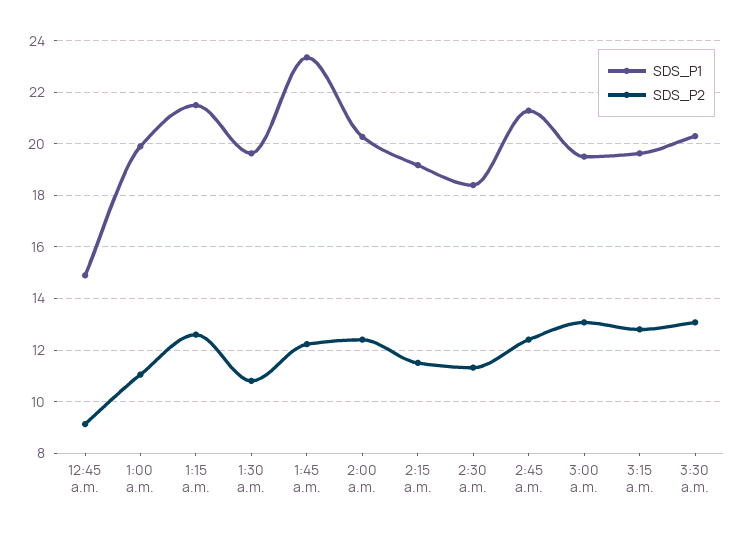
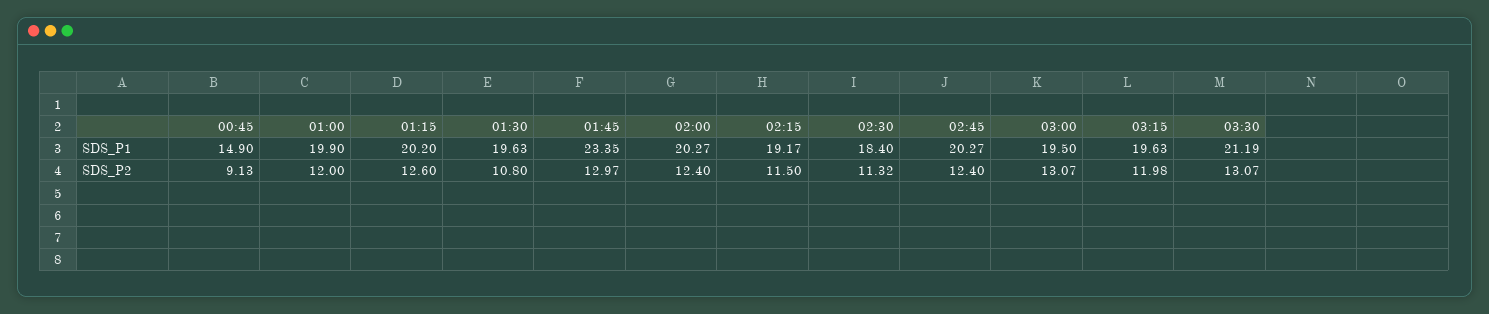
  {
    "SDS_P1": {
      "12:45 a.m.": 14.9,
      "1:00 a.m.": 19.9,
-     "1:15 a.m.": 21.5,
+     "1:15 a.m.": 20.2,
      "1:30 a.m.": 19.63,
      "1:45 a.m.": 23.35,
      "2:00 a.m.": 20.27,
      "2:15 a.m.": 19.17,
      "2:30 a.m.": 18.4,
-     "2:45 a.m.": 21.25,
+     "2:45 a.m.": 20.27,
      "3:00 a.m.": 19.5,
      "3:15 a.m.": 19.63,
-     "3:30 a.m.": 20.25
+     "3:30 a.m.": 21.19
    },
    "SDS_P2": {
      "12:45 a.m.": 9.13,
-     "1:00 a.m.": 11,
+     "1:00 a.m.": 12,
      "1:15 a.m.": 12.6,
      "1:30 a.m.": 10.8,
-     "1:45 a.m.": 12.25,
+     "1:45 a.m.": 12.97,
      "2:00 a.m.": 12.4,
      "2:15 a.m.": 11.5,
      "2:30 a.m.": 11.32,
      "2:45 a.m.": 12.4,
      "3:00 a.m.": 13.07,
-     "3:15 a.m.": 12.75,
+     "3:15 a.m.": 11.98,
      "3:30 a.m.": 13.07
    }
  }

